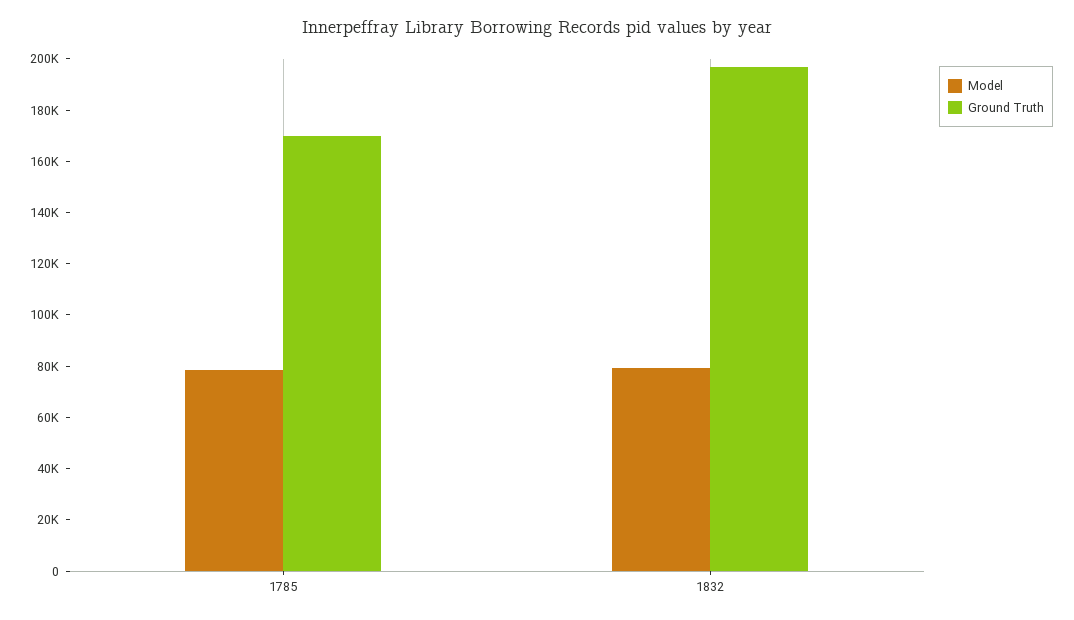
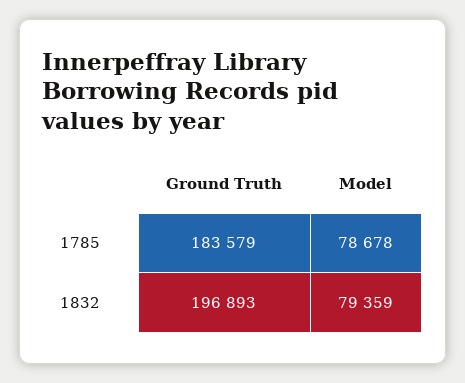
  {
    "Model": {
      "1785": 78678,
      "1832": 79359
    },
    "Ground Truth": {
-     "1785": 170000,
+     "1785": 183579,
      "1832": 196893
    }
  }

